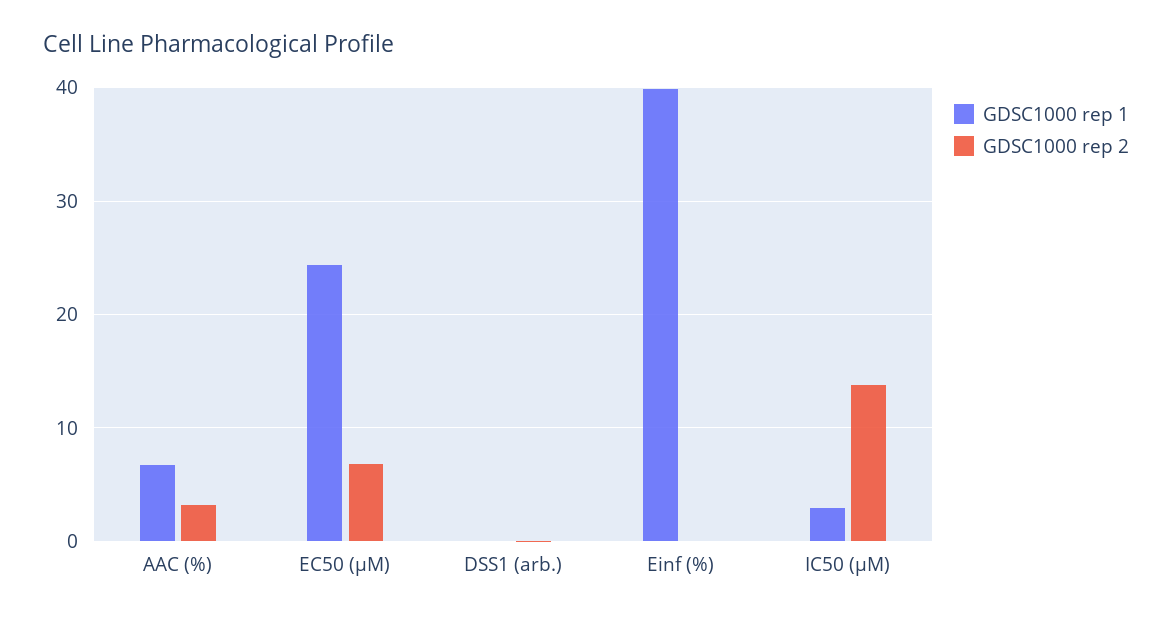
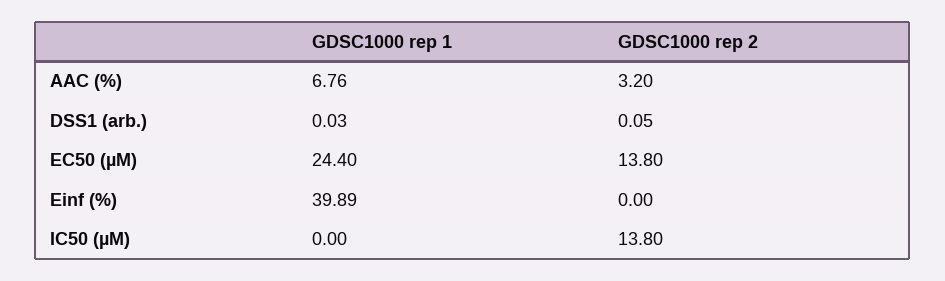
  {
    "GDSC1000 rep 1": {
      "AAC (%)": 6.76,
      "EC50 (µM)": 24.4,
      "DSS1 (arb.)": 0.03,
      "Einf (%)": 39.89,
-     "IC50 (µM)": 3
+     "IC50 (µM)": 0
    },
    "GDSC1000 rep 2": {
      "AAC (%)": 3.2,
-     "EC50 (µM)": 7,
+     "EC50 (µM)": 13.8,
      "DSS1 (arb.)": 0.05,
      "Einf (%)": 0,
      "IC50 (µM)": 13.8
    }
  }

